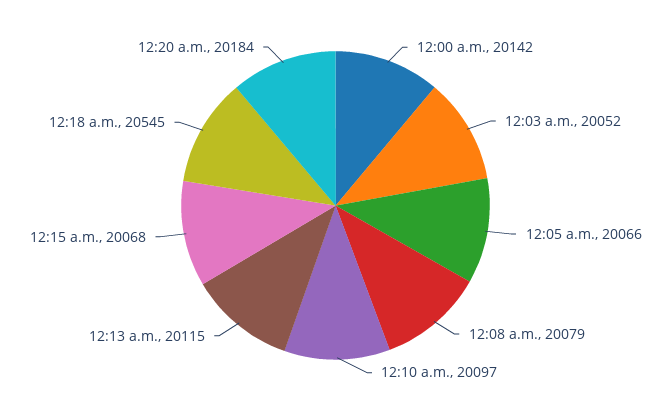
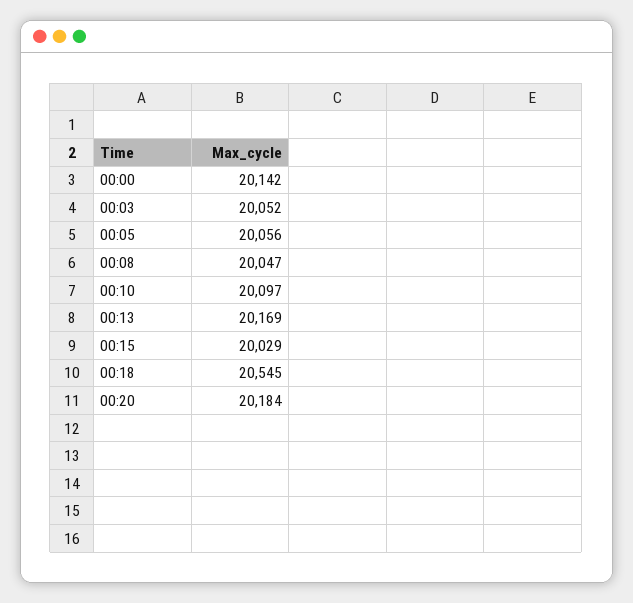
  {
    "12:00 a.m.": 20142,
    "12:03 a.m.": 20052,
-   "12:05 a.m.": 20066,
+   "12:05 a.m.": 20056,
-   "12:08 a.m.": 20079,
+   "12:08 a.m.": 20047,
    "12:10 a.m.": 20097,
-   "12:13 a.m.": 20115,
+   "12:13 a.m.": 20169,
-   "12:15 a.m.": 20068,
+   "12:15 a.m.": 20029,
    "12:18 a.m.": 20545,
    "12:20 a.m.": 20184
  }

